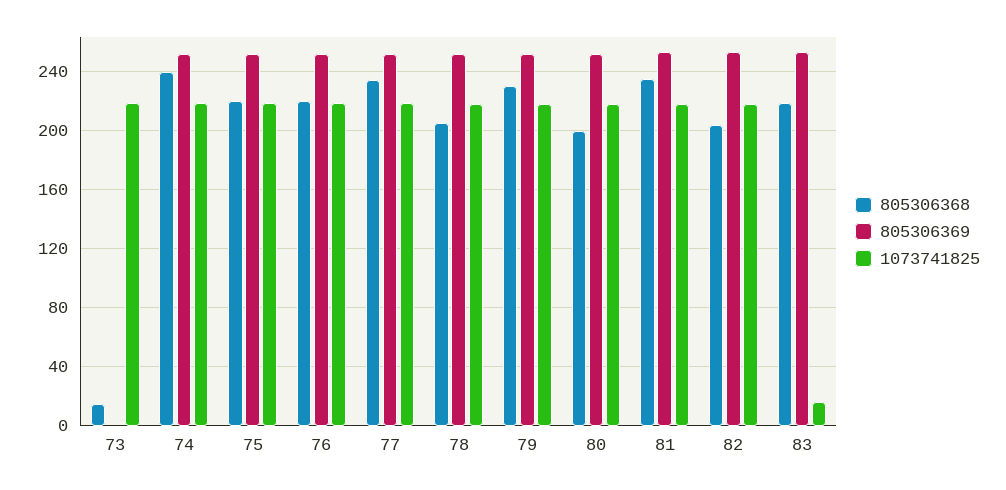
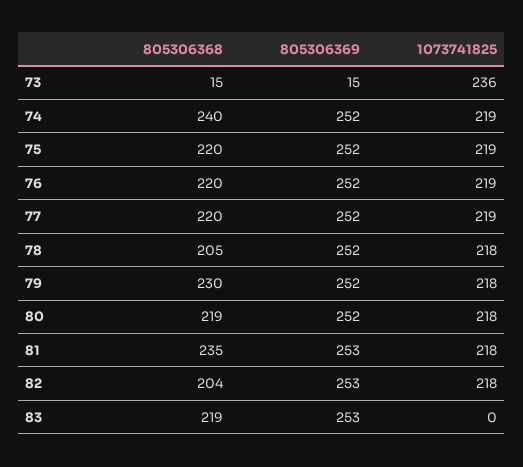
  {
    "805306368": {
      "73": 15,
      "74": 240,
      "75": 220,
      "76": 220,
-     "77": 235,
+     "77": 220,
      "78": 205,
      "79": 230,
-     "80": 200,
+     "80": 219,
      "81": 235,
      "82": 204,
      "83": 219
    },
    "805306369": {
-     "73": 0,
+     "73": 15,
      "74": 252,
      "75": 252,
      "76": 252,
      "77": 252,
      "78": 252,
      "79": 252,
      "80": 252,
      "81": 253,
      "82": 253,
      "83": 253
    },
    "1073741825": {
-     "73": 220,
+     "73": 236,
      "74": 219,
      "75": 219,
      "76": 219,
      "77": 219,
      "78": 218,
      "79": 218,
      "80": 218,
      "81": 218,
      "82": 218,
-     "83": 15
+     "83": 0
    }
  }

